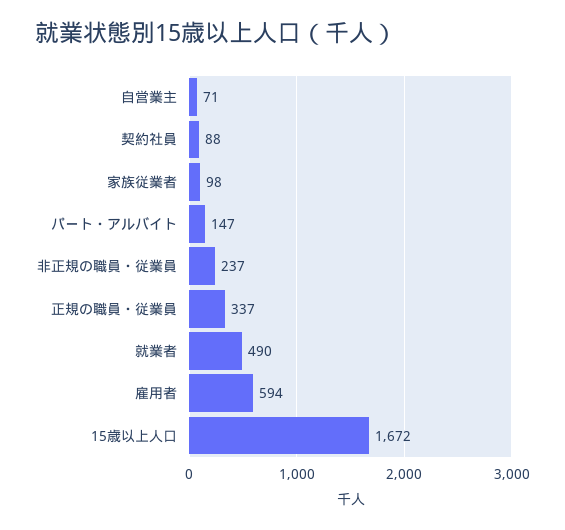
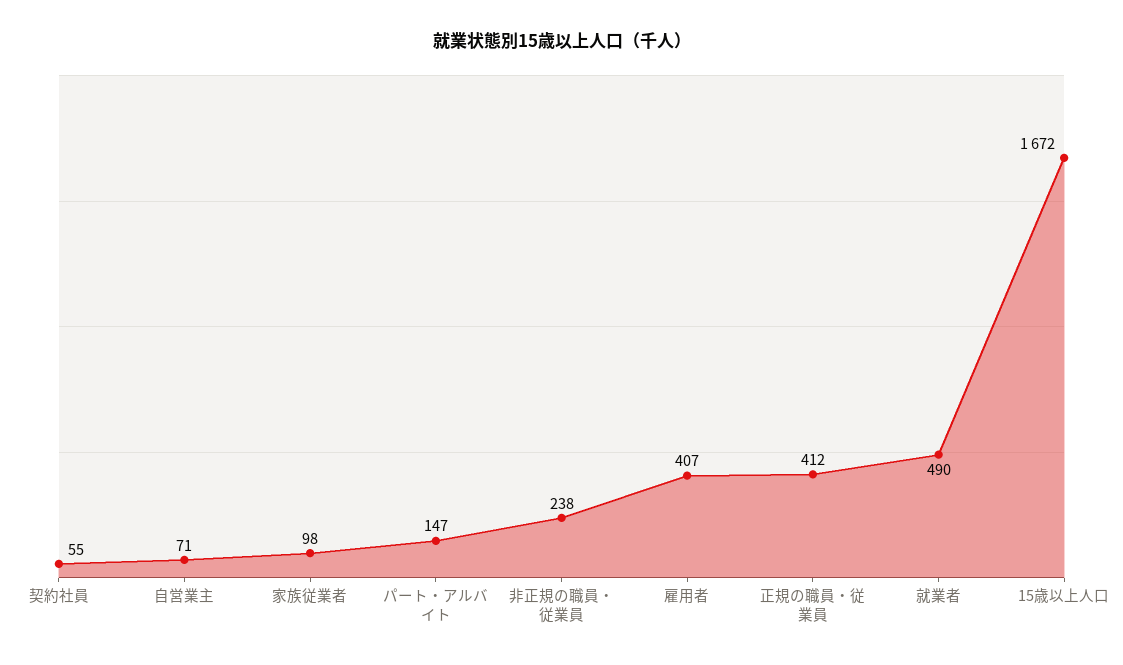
  {
    "自営業主": 71,
-   "契約社員": 88,
+   "契約社員": 55,
    "家族従業者": 98,
    "パート・アルバイト": 147,
-   "非正規の職員・従業員": 237,
+   "非正規の職員・従業員": 238,
-   "正規の職員・従業員": 337,
+   "正規の職員・従業員": 412,
    "就業者": 490,
-   "雇用者": 594,
+   "雇用者": 407,
    "15歳以上人口": 1672
  }

